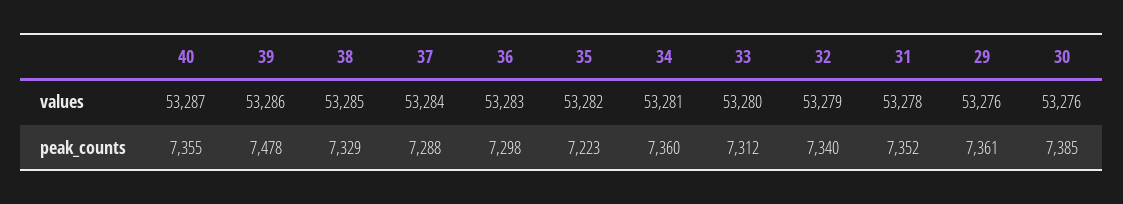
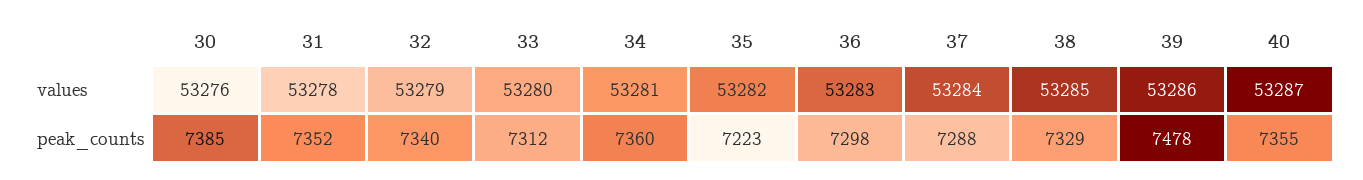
  {
    "40": {
      "values": 53287,
      "peak_counts": 7355
    },
    "39": {
      "values": 53286,
      "peak_counts": 7478
    },
    "38": {
      "values": 53285,
      "peak_counts": 7329
    },
    "37": {
      "values": 53284,
      "peak_counts": 7288
    },
    "36": {
      "values": 53283,
      "peak_counts": 7298
    },
    "35": {
      "values": 53282,
      "peak_counts": 7223
    },
    "34": {
      "values": 53281,
      "peak_counts": 7360
    },
    "33": {
      "values": 53280,
      "peak_counts": 7312
    },
    "32": {
      "values": 53279,
      "peak_counts": 7340
    },
    "31": {
      "values": 53278,
      "peak_counts": 7352
    },
-   "29": {
-     "values": 53276,
-     "peak_counts": 7361
-   },
    "30": {
      "values": 53276,
      "peak_counts": 7385
    }
  }

